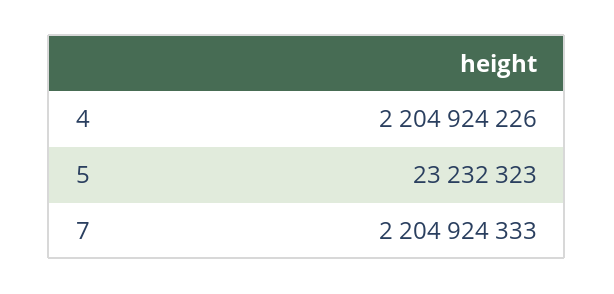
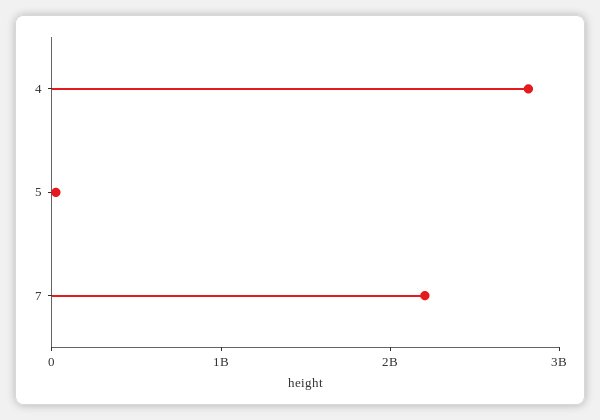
  {
-   "4": 2204924226,
+   "4": 2800000000,
    "5": 23232323,
    "7": 2204924333
  }

